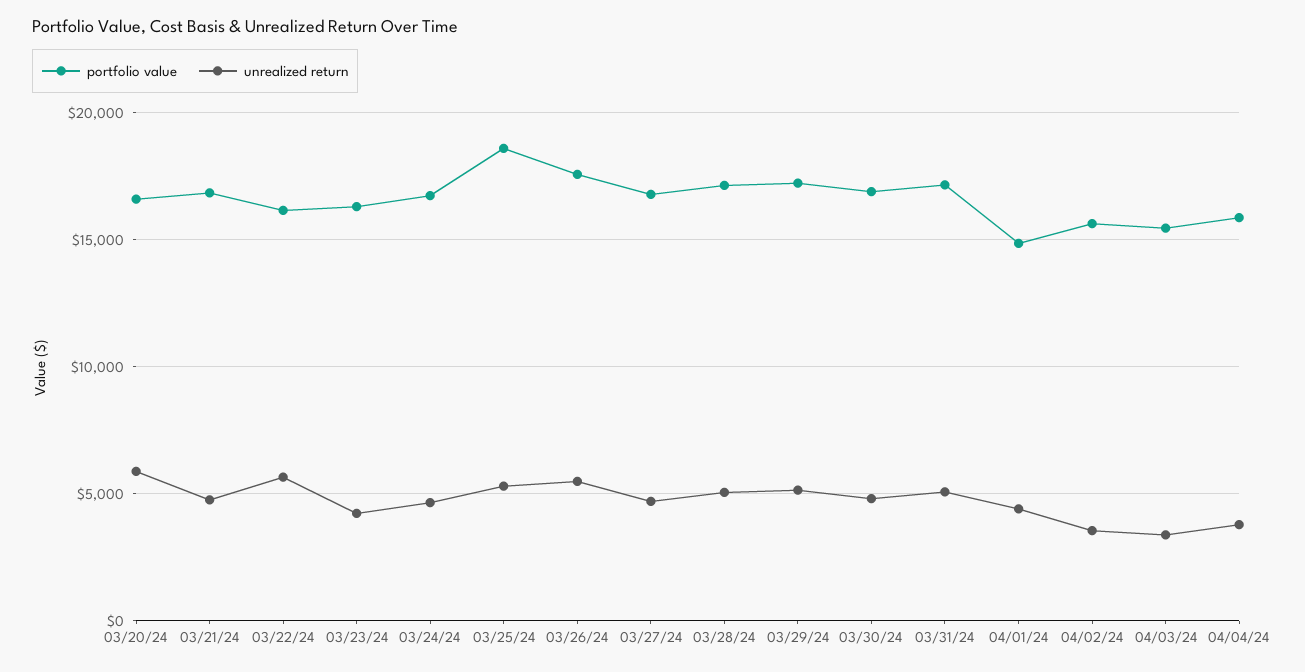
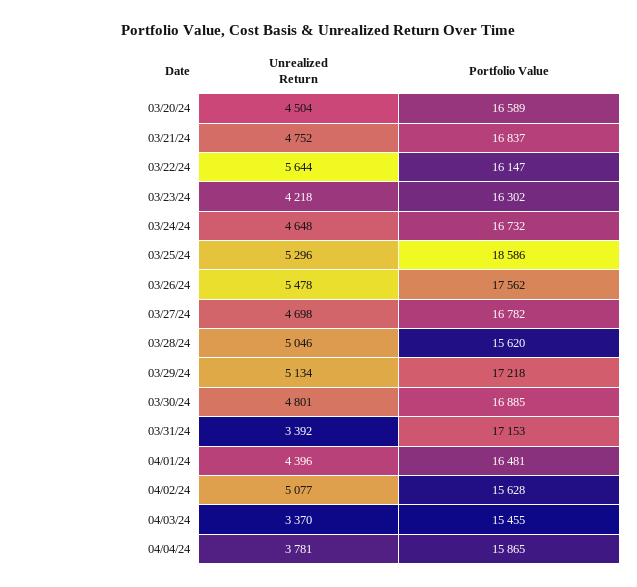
  {
    "portfolio value": {
      "03/20/24": 16589,
      "03/21/24": 16837,
      "03/22/24": 16147,
      "03/23/24": 16302,
      "03/24/24": 16732,
      "03/25/24": 18586,
      "03/26/24": 17562,
      "03/27/24": 16782,
-     "03/28/24": 17000,
+     "03/28/24": 15620,
      "03/29/24": 17218,
      "03/30/24": 16885,
      "03/31/24": 17153,
-     "04/01/24": 15000,
+     "04/01/24": 16481,
      "04/02/24": 15628,
      "04/03/24": 15455,
      "04/04/24": 15865
    },
    "unrealized return": {
-     "03/20/24": 6000,
+     "03/20/24": 4504,
      "03/21/24": 4752,
      "03/22/24": 5644,
      "03/23/24": 4218,
      "03/24/24": 4648,
      "03/25/24": 5296,
      "03/26/24": 5478,
      "03/27/24": 4698,
      "03/28/24": 5046,
      "03/29/24": 5134,
      "03/30/24": 4801,
-     "03/31/24": 5000,
+     "03/31/24": 3392,
      "04/01/24": 4396,
-     "04/02/24": 3500,
+     "04/02/24": 5077,
      "04/03/24": 3370,
      "04/04/24": 3781
    }
  }

